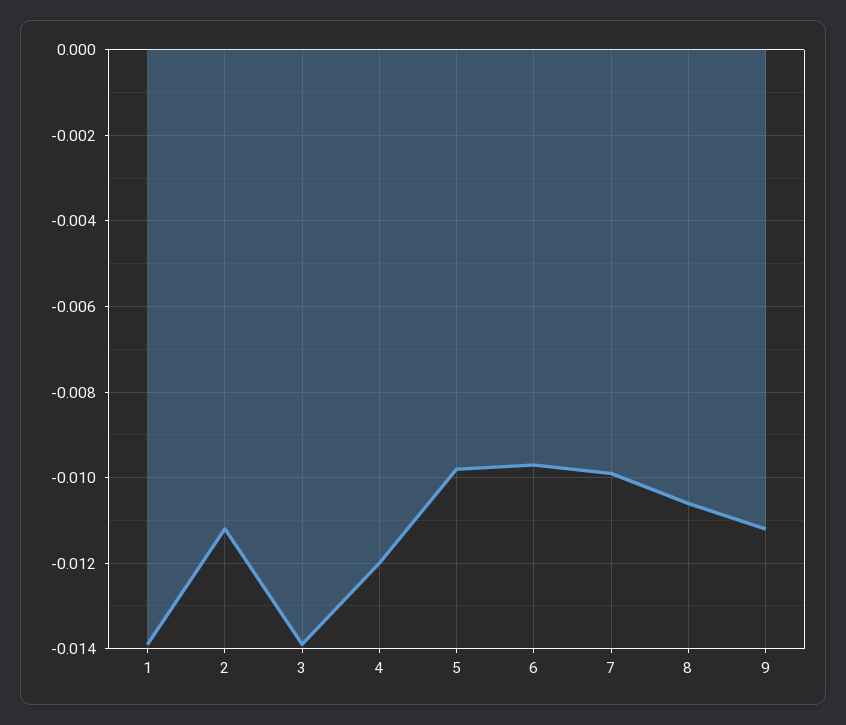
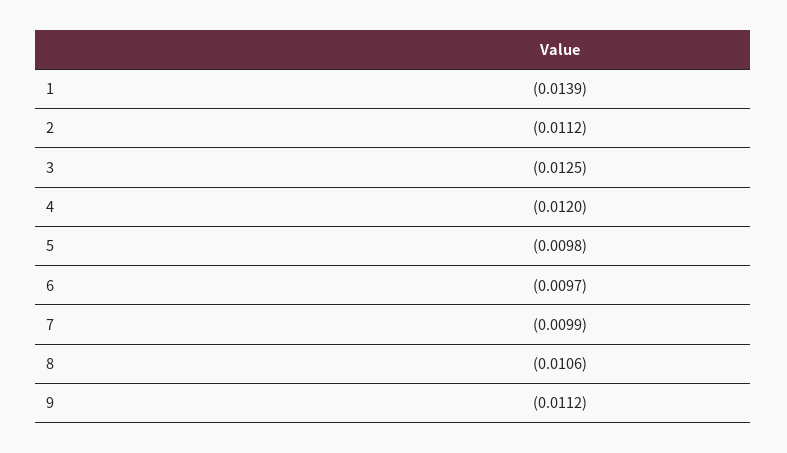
  {
    "1": -0.0139,
    "2": -0.0112,
-   "3": -0.014,
+   "3": -0.0125,
    "4": -0.012,
    "5": -0.0098,
    "6": -0.0097,
    "7": -0.0099,
    "8": -0.0106,
    "9": -0.0112
  }

